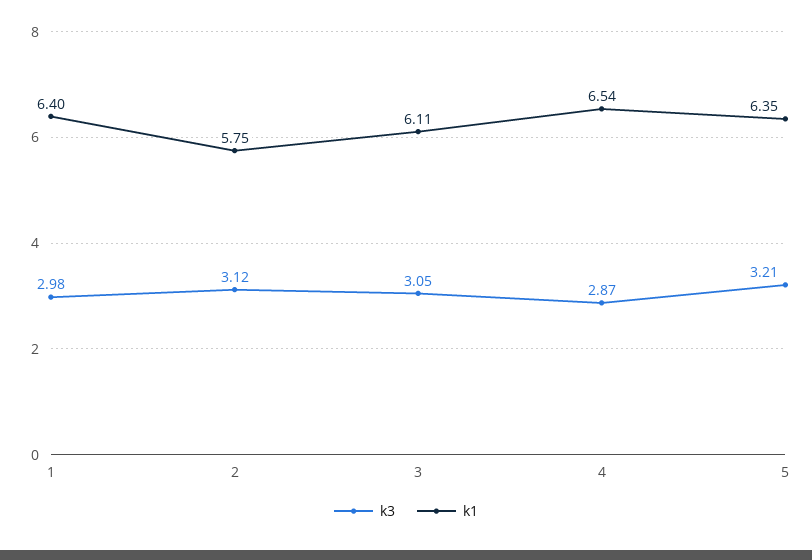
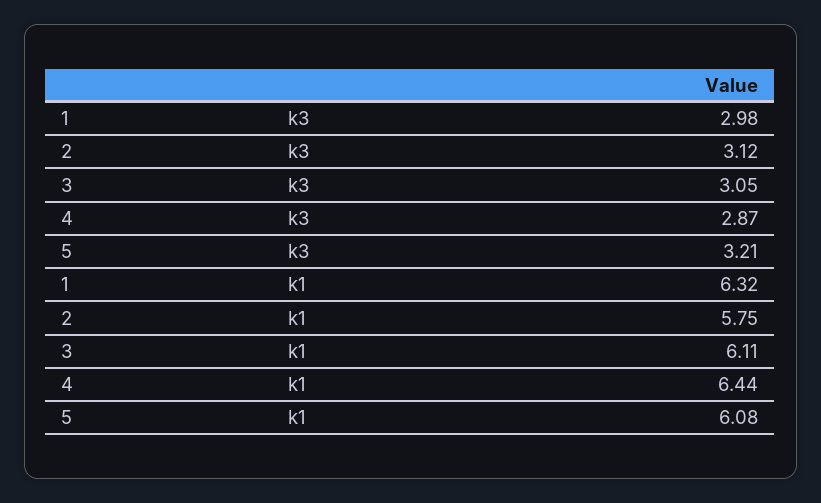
  {
    "k3": {
      "1": 2.98,
      "2": 3.12,
      "3": 3.05,
      "4": 2.87,
      "5": 3.21
    },
    "k1": {
-     "1": 6.4,
+     "1": 6.32,
      "2": 5.75,
      "3": 6.11,
-     "4": 6.54,
+     "4": 6.44,
-     "5": 6.35
+     "5": 6.08
    }
  }

